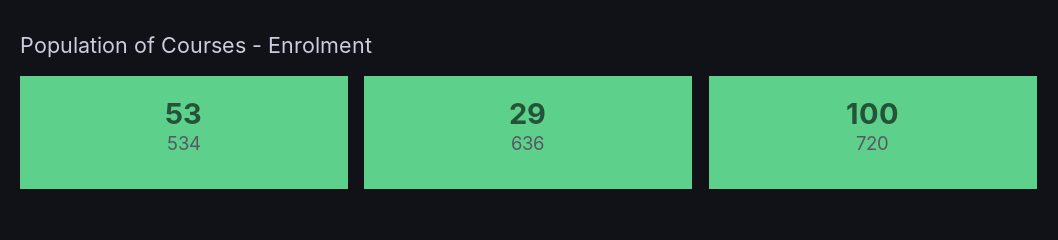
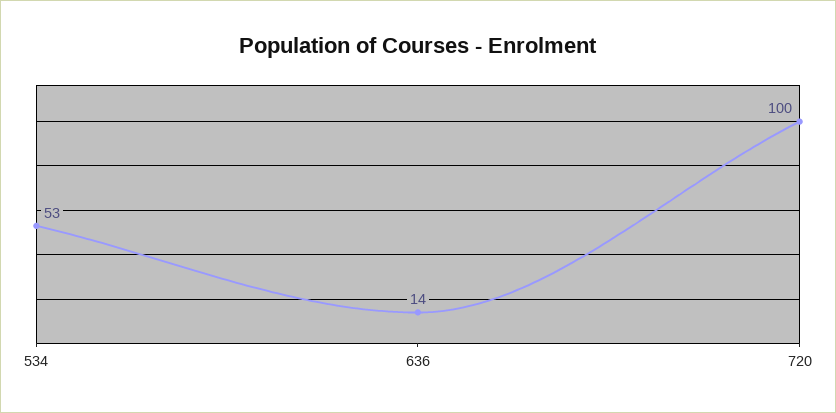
  {
    "534": 53,
-   "636": 29,
+   "636": 14,
    "720": 100
  }

